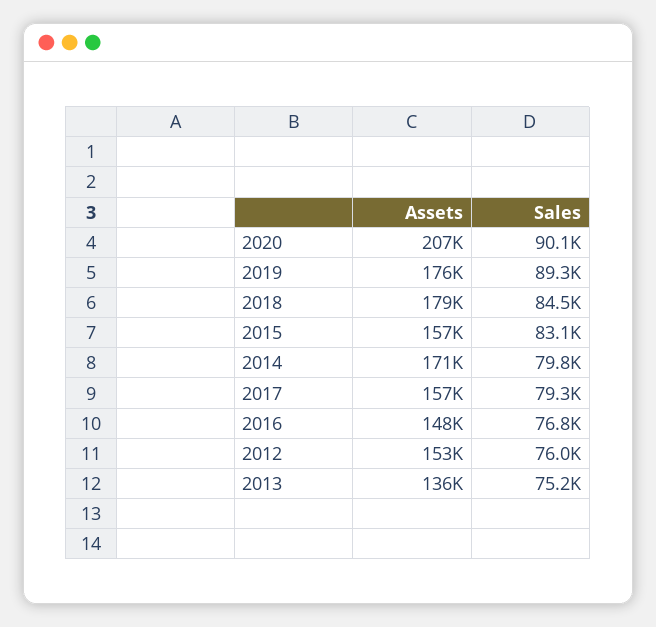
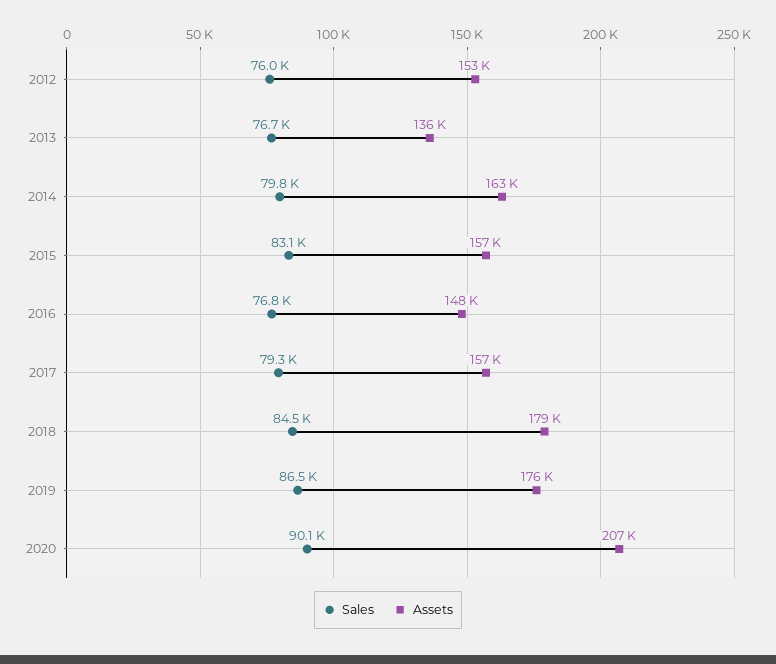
  {
    "Assets": {
      "2020": 207000,
      "2019": 176000,
      "2018": 179000,
      "2015": 157000,
-     "2014": 171000,
+     "2014": 163000,
      "2017": 157000,
      "2016": 148000,
      "2012": 153000,
      "2013": 136000
    },
    "Sales": {
      "2020": 90100,
-     "2019": 89300,
+     "2019": 86500,
      "2018": 84500,
      "2015": 83100,
      "2014": 79800,
      "2017": 79300,
      "2016": 76800,
      "2012": 76000,
-     "2013": 75200
+     "2013": 76700
    }
  }

